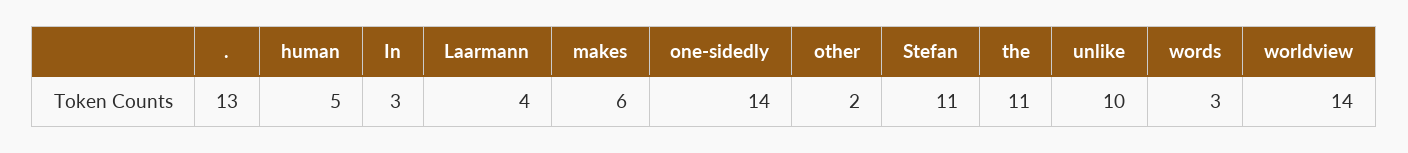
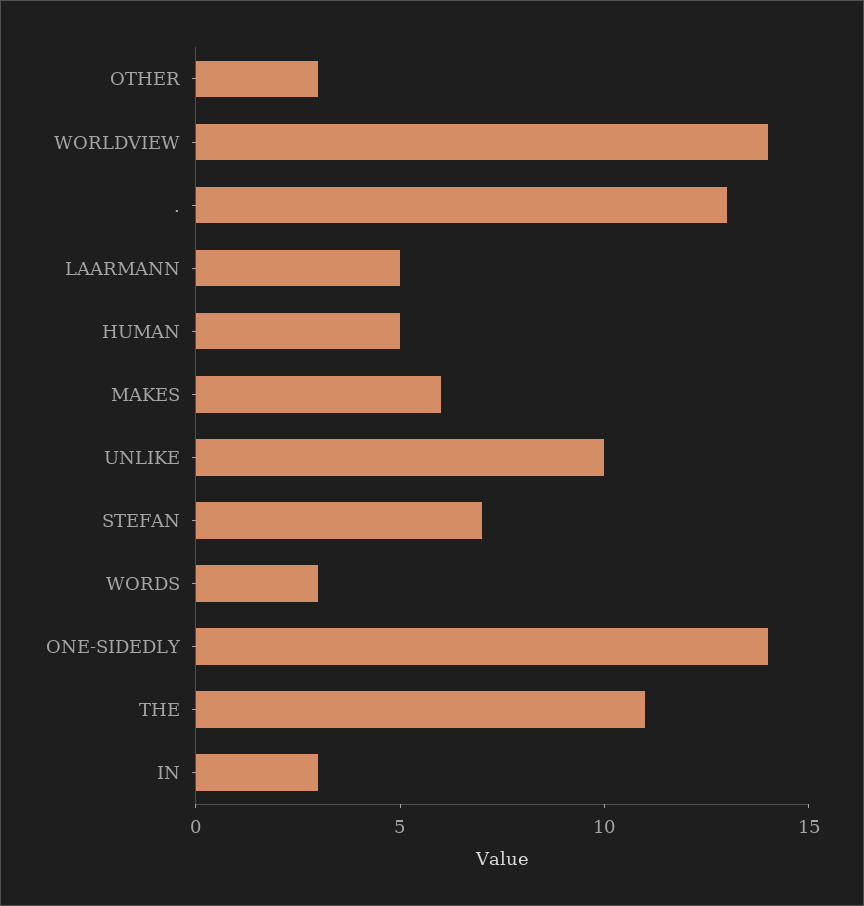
  {
    ".": 13,
    "human": 5,
    "In": 3,
-   "Laarmann": 4,
+   "Laarmann": 5,
    "makes": 6,
    "one-sidedly": 14,
-   "other": 2,
+   "other": 3,
-   "Stefan": 11,
+   "Stefan": 7,
    "the": 11,
    "unlike": 10,
    "words": 3,
    "worldview": 14
  }

